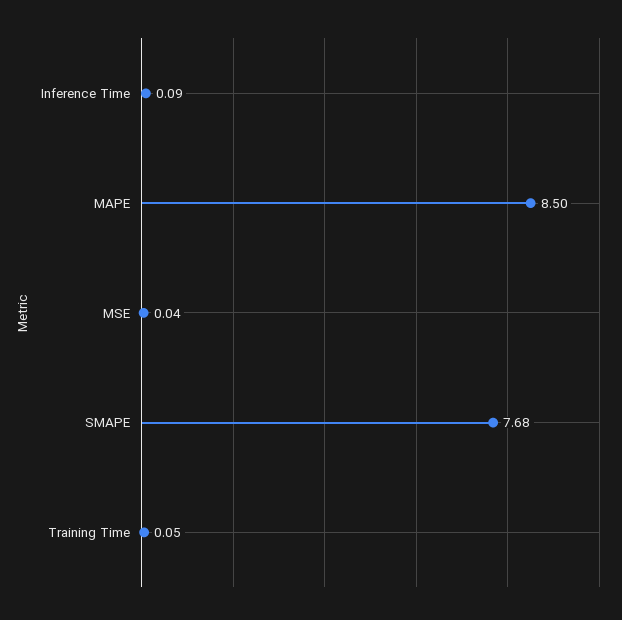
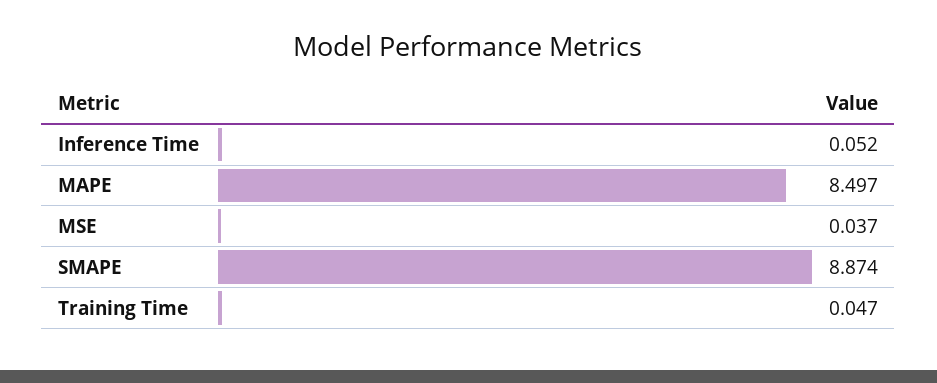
  {
-   "Inference Time": 0.09,
+   "Inference Time": 0.052,
    "MAPE": 8.497,
    "MSE": 0.037,
-   "SMAPE": 7.68,
+   "SMAPE": 8.874,
    "Training Time": 0.047
  }

